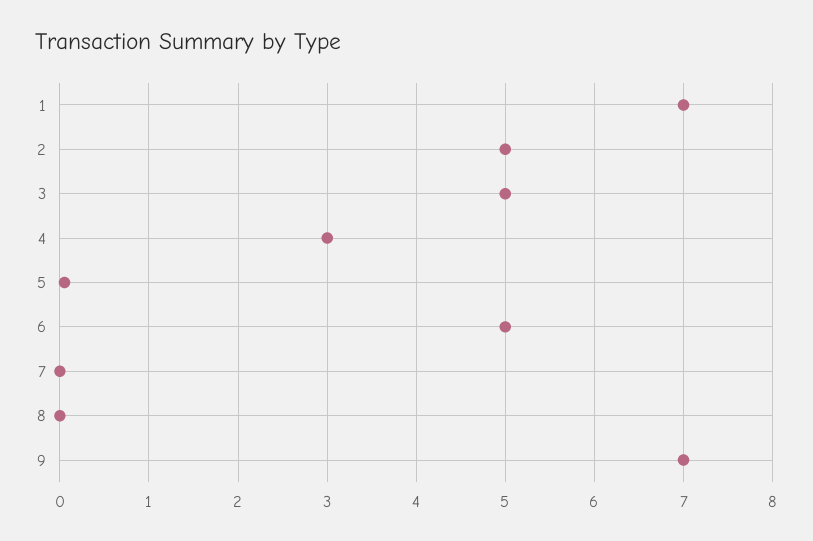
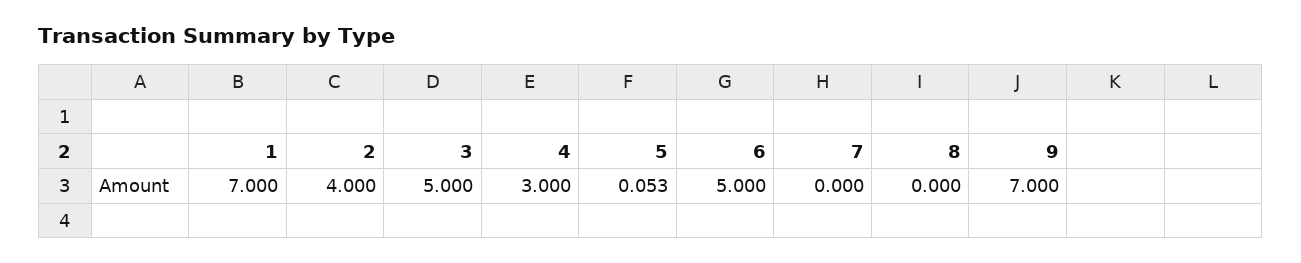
  {
    "1": 7,
-   "2": 5,
+   "2": 4,
    "3": 5,
    "4": 3,
    "5": 0.053,
    "6": 5,
    "7": 0,
    "8": 0,
    "9": 7
  }

